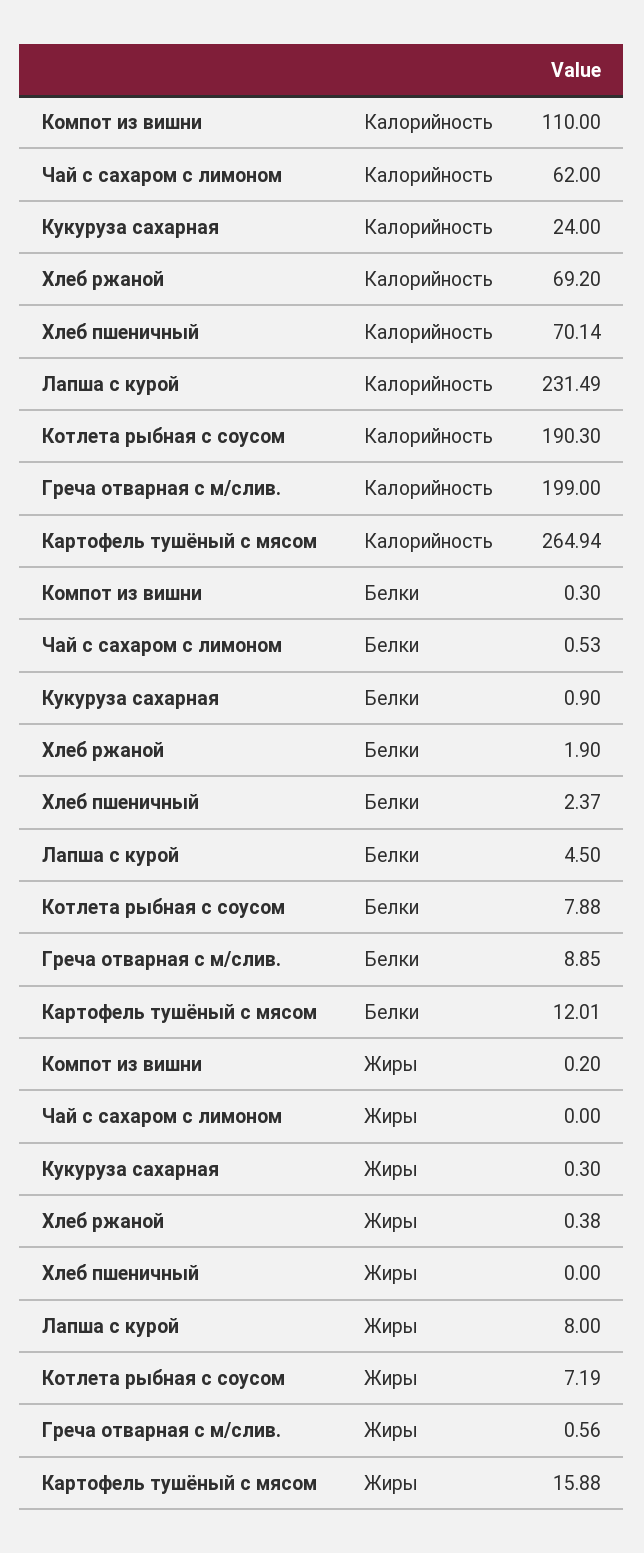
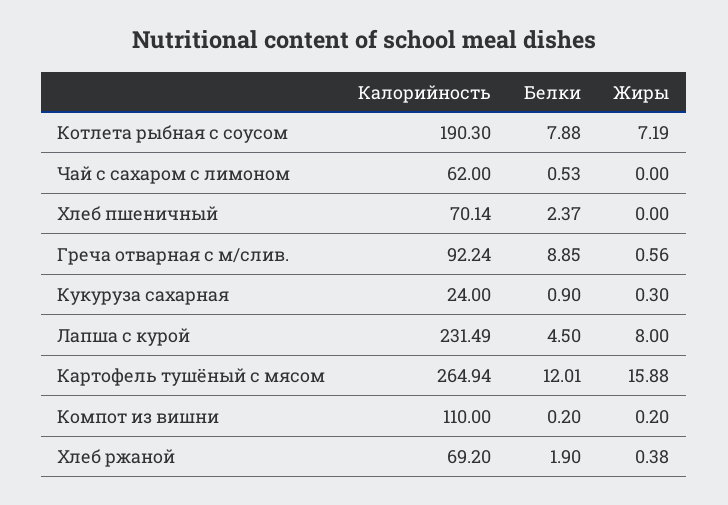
  {
    "Компот из вишни": {
      "Калорийность": 110,
-     "Белки": 0.3,
+     "Белки": 0.2,
      "Жиры": 0.2
    },
    "Чай с сахаром с лимоном": {
      "Калорийность": 62,
      "Белки": 0.53,
      "Жиры": 0
    },
    "Кукуруза сахарная": {
      "Калорийность": 24,
      "Белки": 0.9,
      "Жиры": 0.3
    },
    "Хлеб ржаной": {
      "Калорийность": 69.2,
      "Белки": 1.9,
      "Жиры": 0.38
    },
    "Хлеб пшеничный": {
      "Калорийность": 70.14,
      "Белки": 2.37,
      "Жиры": 0
    },
    "Лапша с курой": {
      "Калорийность": 231.49,
      "Белки": 4.5,
      "Жиры": 8
    },
    "Котлета рыбная с соусом": {
      "Калорийность": 190.3,
      "Белки": 7.88,
      "Жиры": 7.19
    },
    "Греча отварная с м/слив.": {
-     "Калорийность": 199,
+     "Калорийность": 92.24,
      "Белки": 8.85,
      "Жиры": 0.56
    },
    "Картофель тушёный с мясом": {
      "Калорийность": 264.94,
      "Белки": 12.01,
      "Жиры": 15.88
    }
  }

